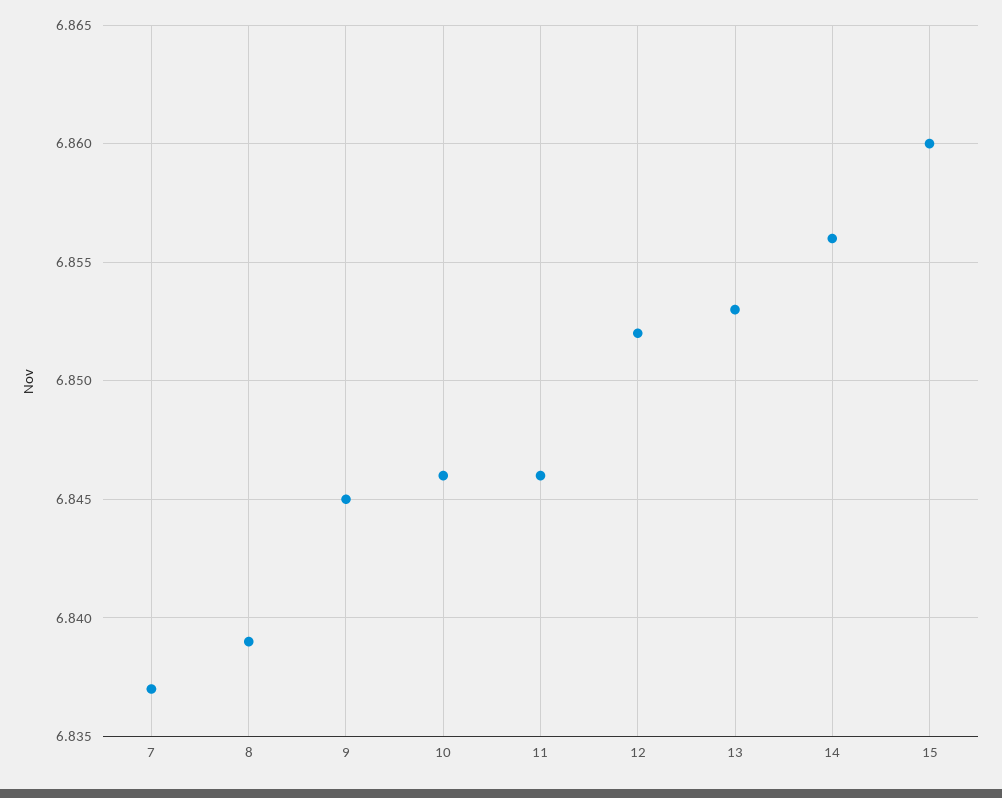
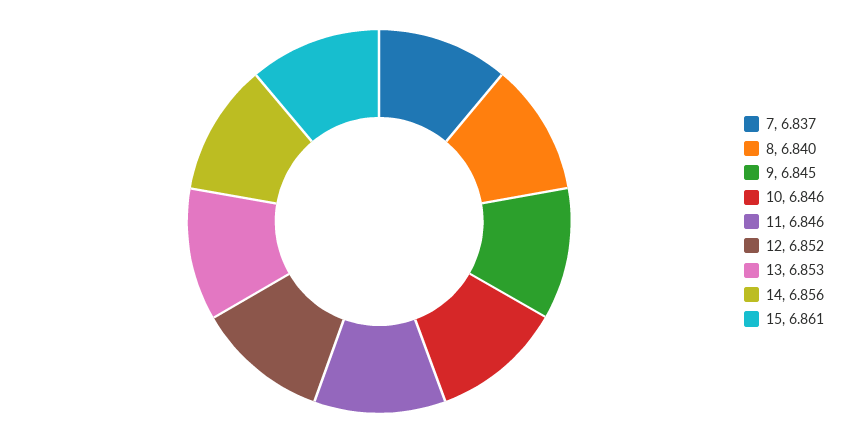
  {
    "7": 6.837,
-   "8": 6.839,
+   "8": 6.84,
    "9": 6.845,
    "10": 6.846,
    "11": 6.846,
    "12": 6.852,
    "13": 6.853,
    "14": 6.856,
-   "15": 6.86
+   "15": 6.861
  }

